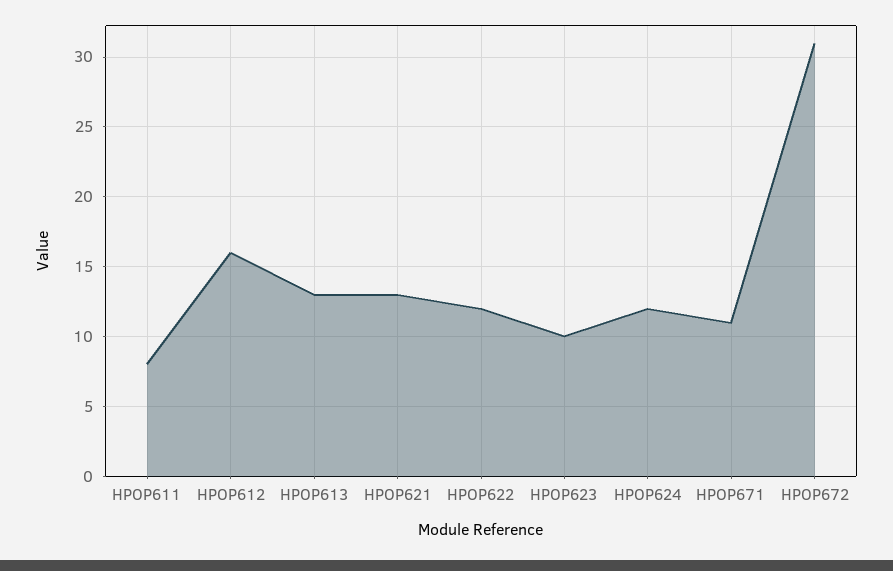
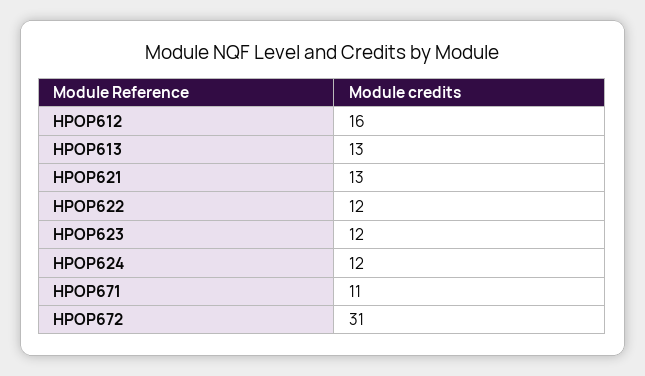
  {
-   "HPOP611": 8,
    "HPOP612": 16,
    "HPOP613": 13,
    "HPOP621": 13,
    "HPOP622": 12,
-   "HPOP623": 10,
+   "HPOP623": 12,
    "HPOP624": 12,
    "HPOP671": 11,
    "HPOP672": 31
  }

